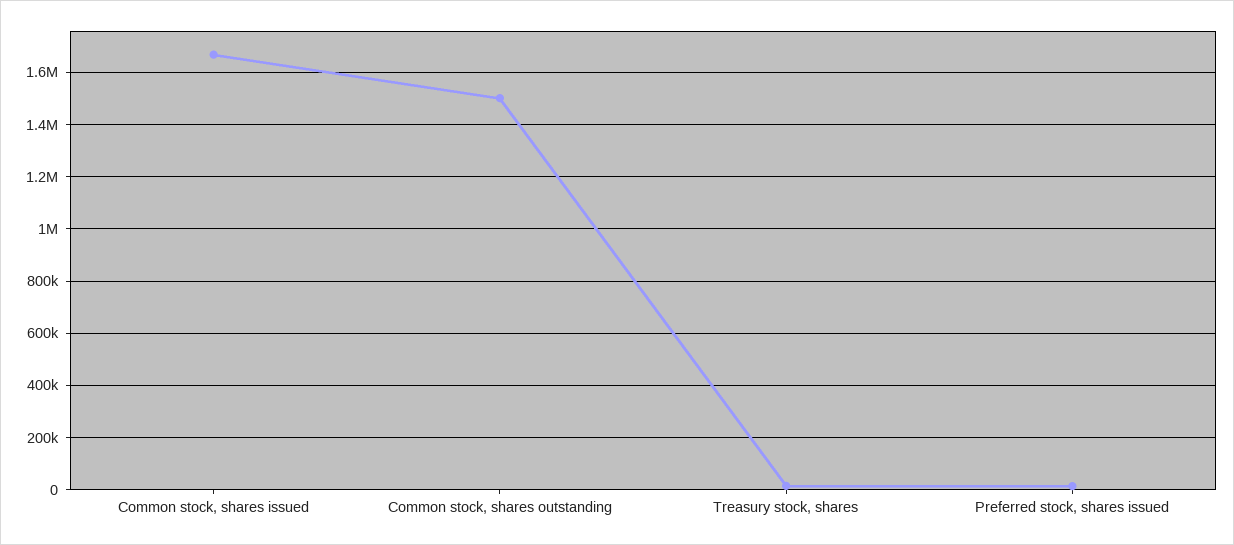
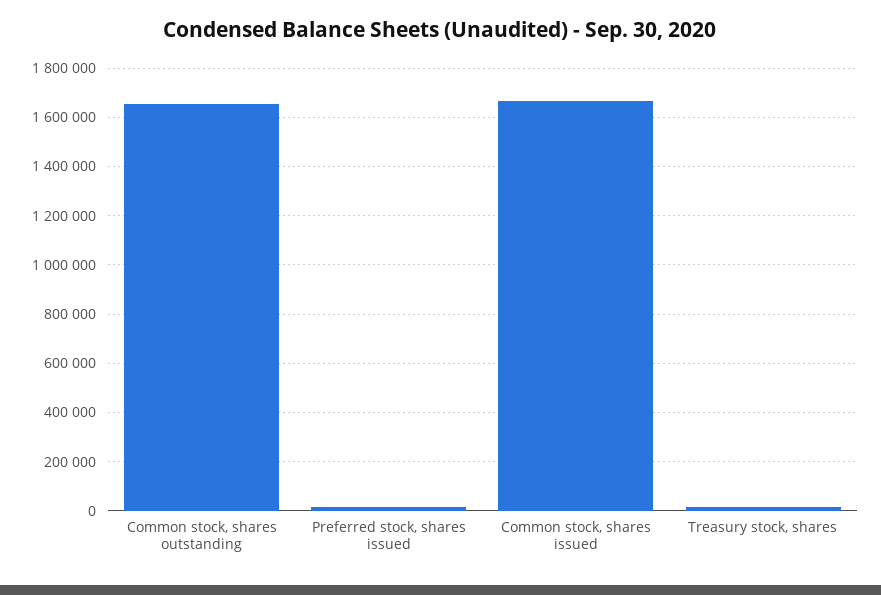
  {
    "Common stock, shares issued": 1675000,
-   "Common stock, shares outstanding": 1500000,
+   "Common stock, shares outstanding": 1650000,
    "Treasury stock, shares": 25000,
    "Preferred stock, shares issued": 25000
  }

